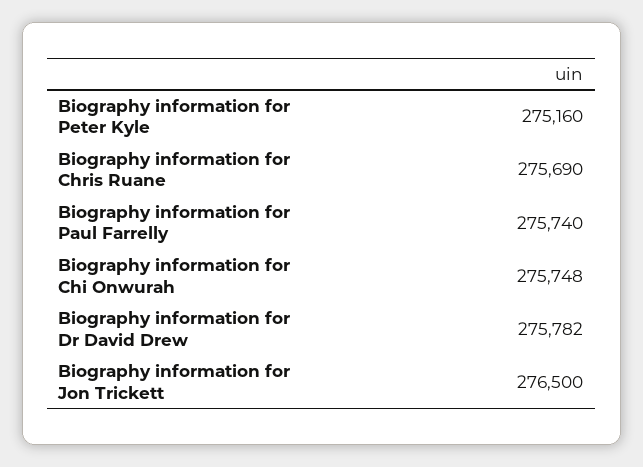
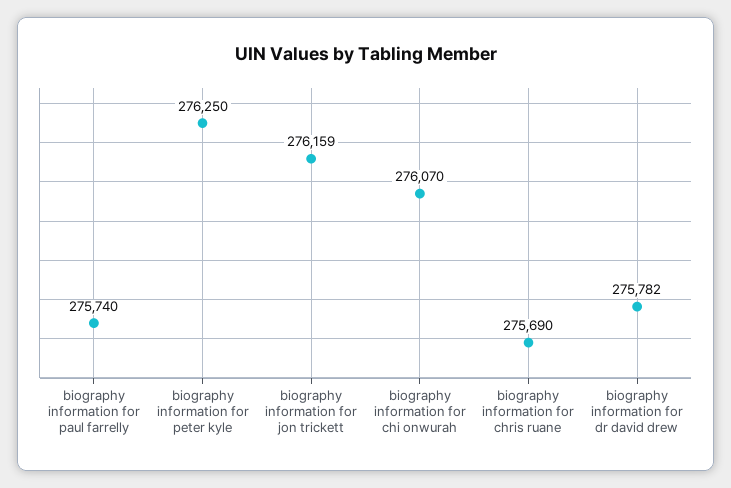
  {
-   "Biography information for Peter Kyle": 275160,
+   "Biography information for Peter Kyle": 276250,
    "Biography information for Chris Ruane": 275690,
    "Biography information for Paul Farrelly": 275740,
-   "Biography information for Chi Onwurah": 275748,
+   "Biography information for Chi Onwurah": 276070,
    "Biography information for Dr David Drew": 275782,
-   "Biography information for Jon Trickett": 276500
+   "Biography information for Jon Trickett": 276159
  }

